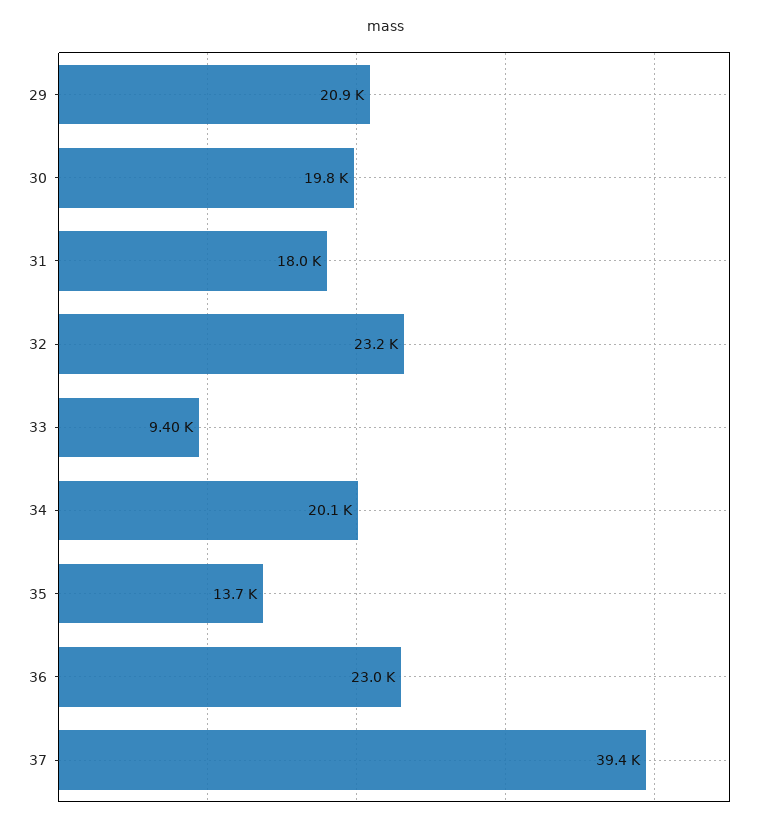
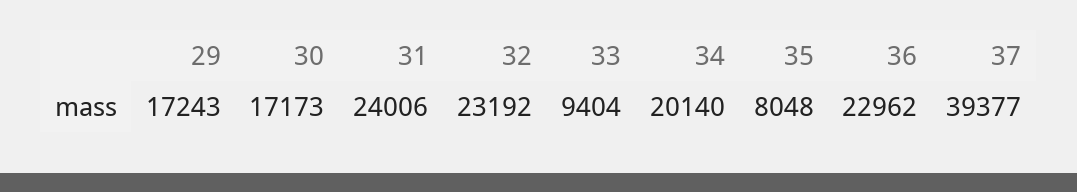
  {
-   "29": 20900,
+   "29": 17243,
-   "30": 19800,
+   "30": 17173,
-   "31": 18000,
+   "31": 24006,
    "32": 23192,
    "33": 9404,
    "34": 20140,
-   "35": 13700,
+   "35": 8048,
    "36": 22962,
    "37": 39377
  }

